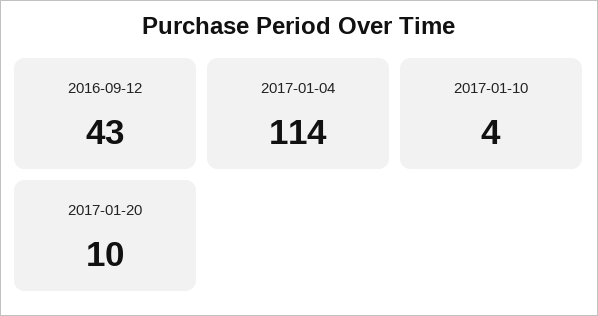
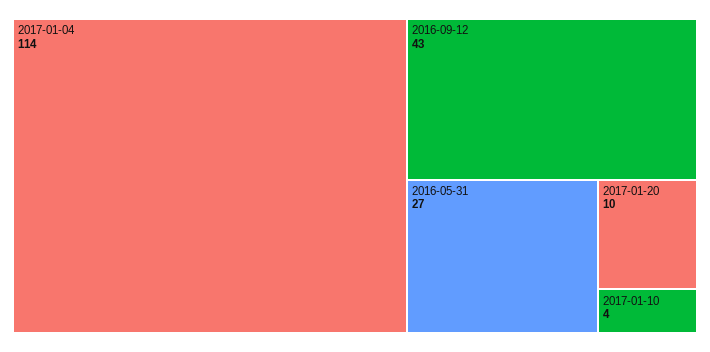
  {
    "2016-09-12": 43,
    "2017-01-04": 114,
    "2017-01-10": 4,
-   "2017-01-20": 10
+   "2017-01-20": 10,
+   "2016-05-31": 27
  }

